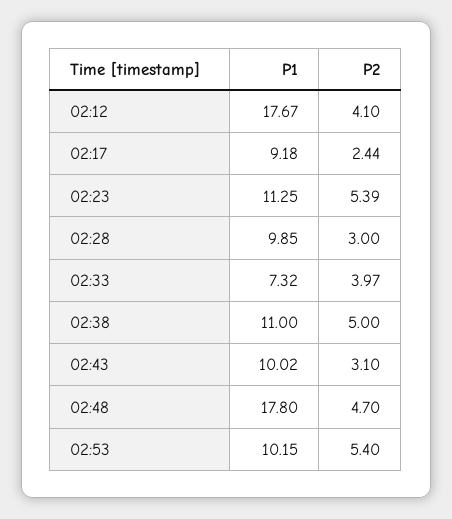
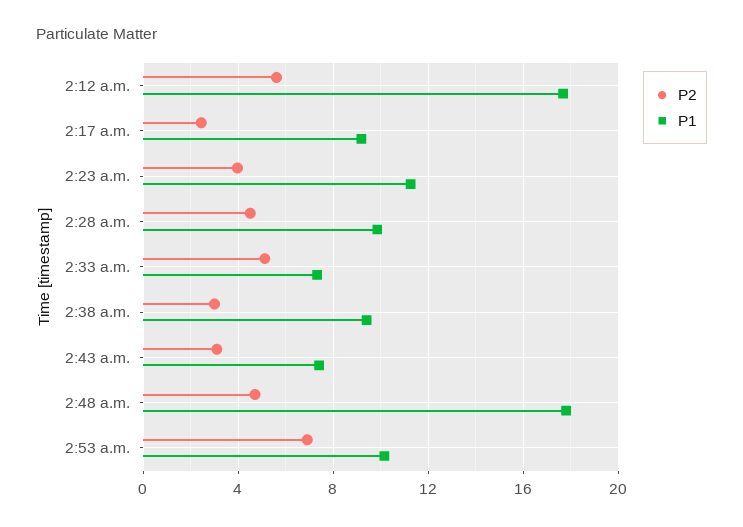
  {
    "P1": {
      "02:12": 17.67,
      "02:17": 9.18,
      "02:23": 11.25,
      "02:28": 9.85,
      "02:33": 7.32,
-     "02:38": 11,
+     "02:38": 9.5,
-     "02:43": 10.02,
+     "02:43": 7.5,
      "02:48": 17.8,
      "02:53": 10.15
    },
    "P2": {
-     "02:12": 4.1,
+     "02:12": 5.5,
      "02:17": 2.44,
-     "02:23": 5.39,
+     "02:23": 4,
-     "02:28": 3,
+     "02:28": 4.5,
-     "02:33": 3.97,
+     "02:33": 5,
-     "02:38": 5,
+     "02:38": 3,
      "02:43": 3.1,
      "02:48": 4.7,
-     "02:53": 5.4
+     "02:53": 7
    }
  }

